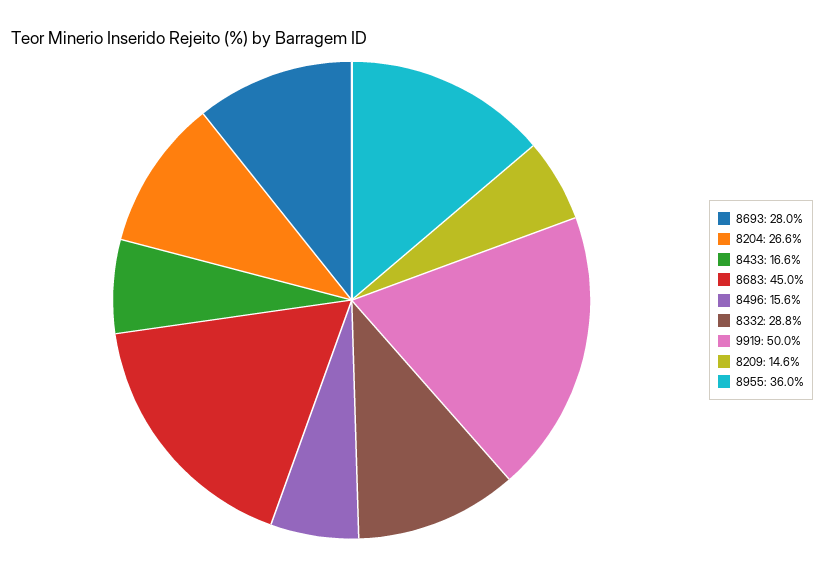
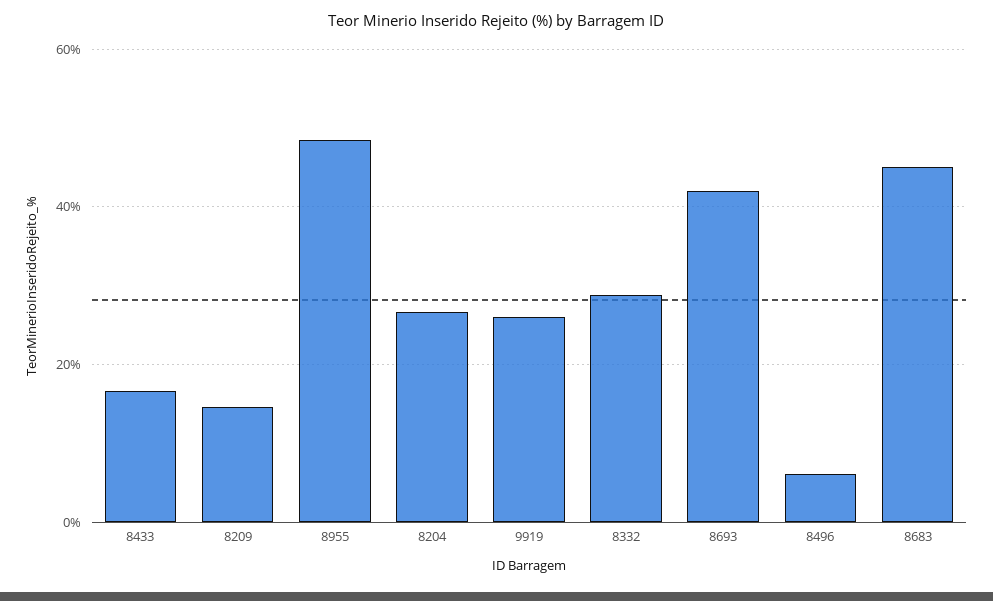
  {
-   "8693": 28,
+   "8693": 42,
    "8204": 26.6,
    "8433": 16.6,
    "8683": 45,
-   "8496": 15.6,
+   "8496": 6,
    "8332": 28.8,
-   "9919": 50,
+   "9919": 26,
    "8209": 14.6,
-   "8955": 36
+   "8955": 48
  }

